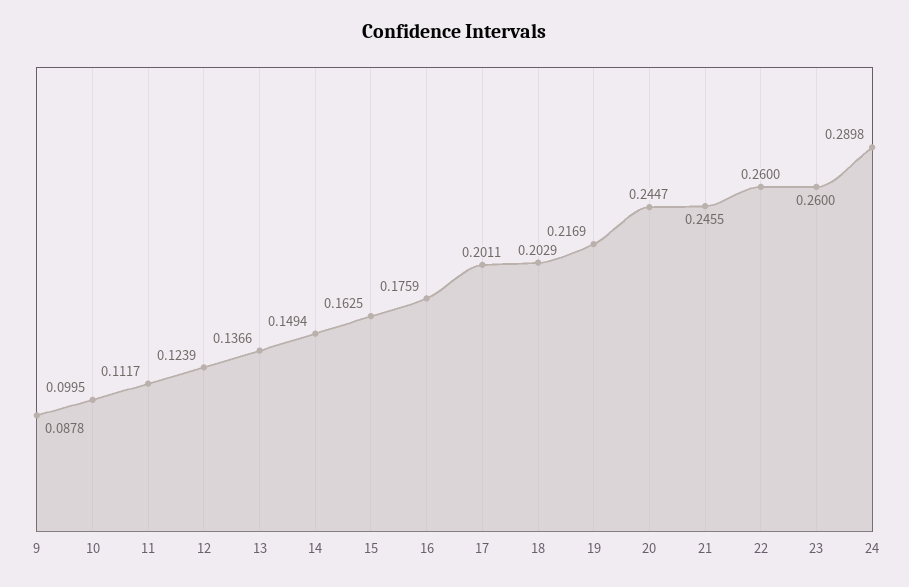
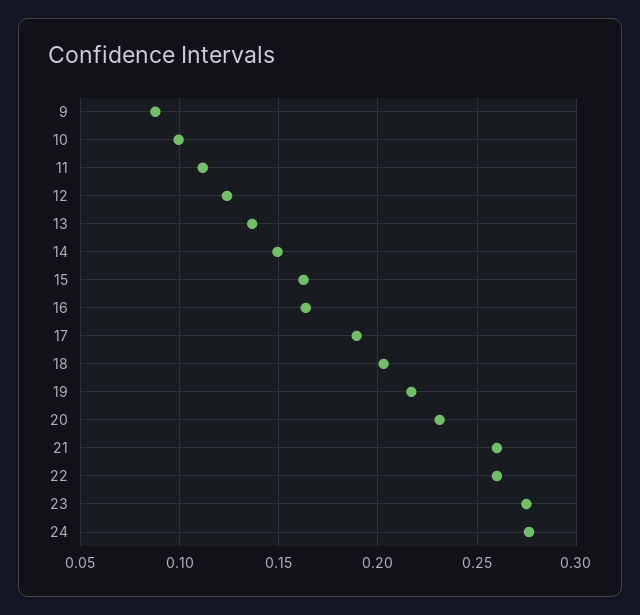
  {
    "9": 0.0878,
    "10": 0.0995,
    "11": 0.1117,
    "12": 0.1239,
    "13": 0.1366,
    "14": 0.1494,
    "15": 0.1625,
-   "16": 0.1759,
+   "16": 0.165,
-   "17": 0.2011,
+   "17": 0.19,
    "18": 0.2029,
    "19": 0.2169,
-   "20": 0.2447,
+   "20": 0.23,
-   "21": 0.2455,
+   "21": 0.26,
    "22": 0.26,
-   "23": 0.26,
+   "23": 0.275,
-   "24": 0.2898
+   "24": 0.275
  }

